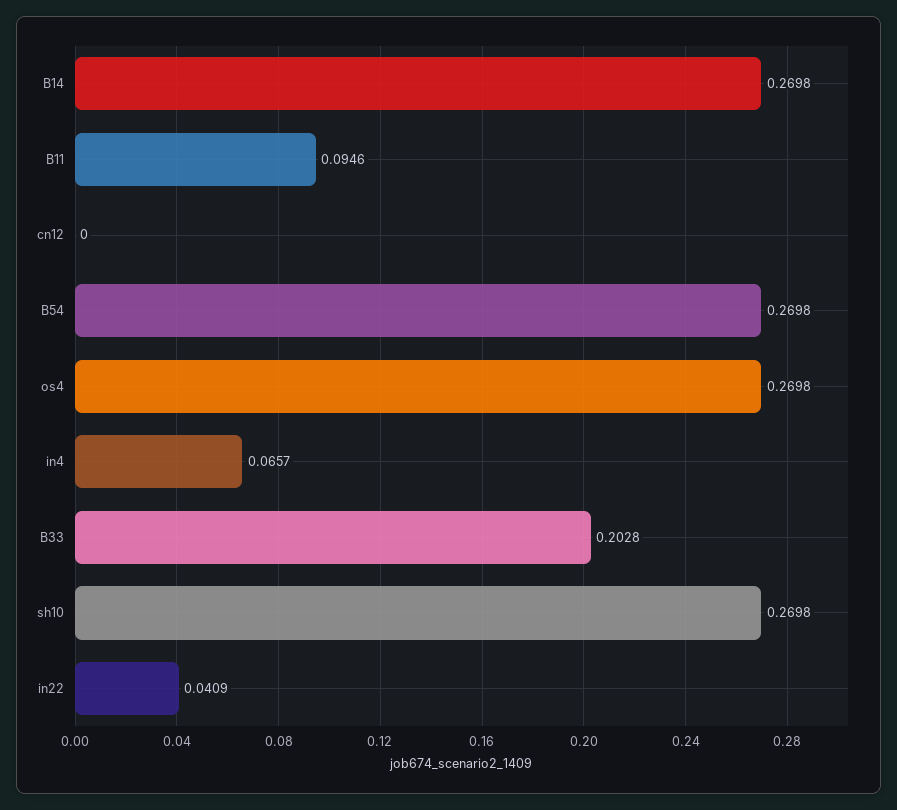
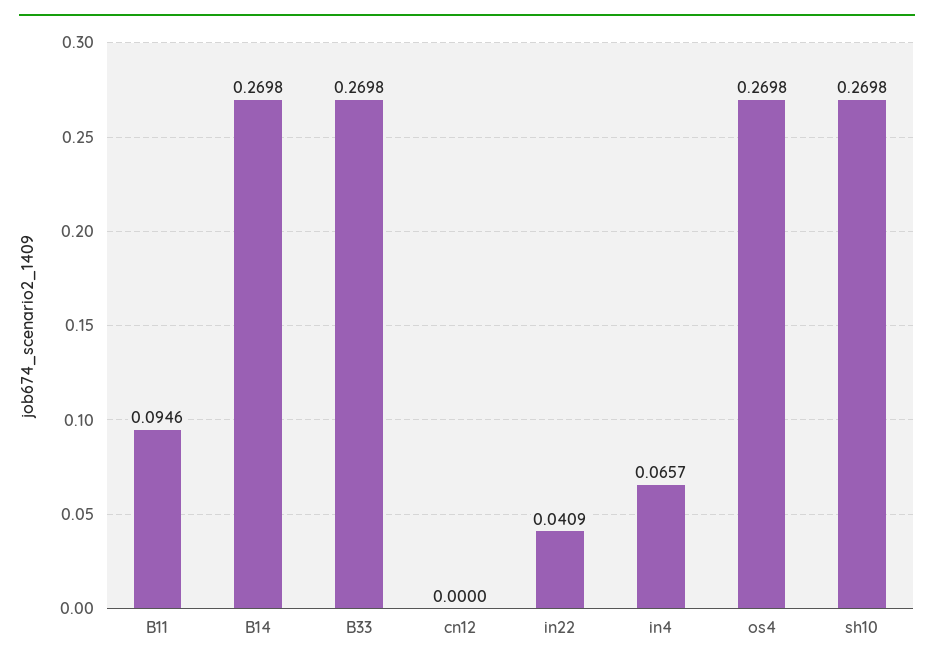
  {
    "B14": 0.2698,
    "B11": 0.0946,
    "cn12": 0,
-   "B54": 0.2698,
    "os4": 0.2698,
    "in4": 0.0657,
-   "B33": 0.2028,
+   "B33": 0.2698,
    "sh10": 0.2698,
    "in22": 0.0409
  }

